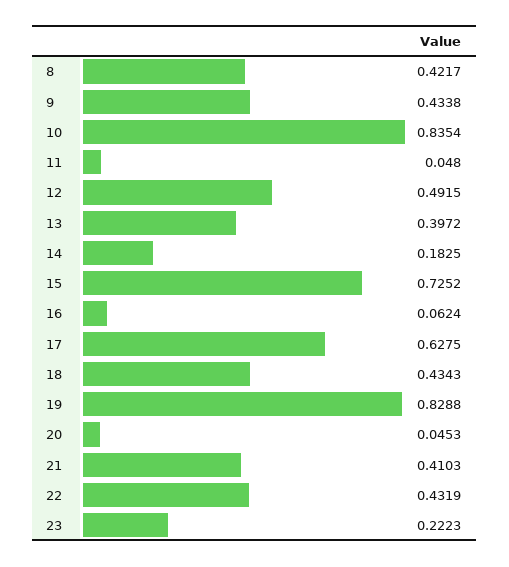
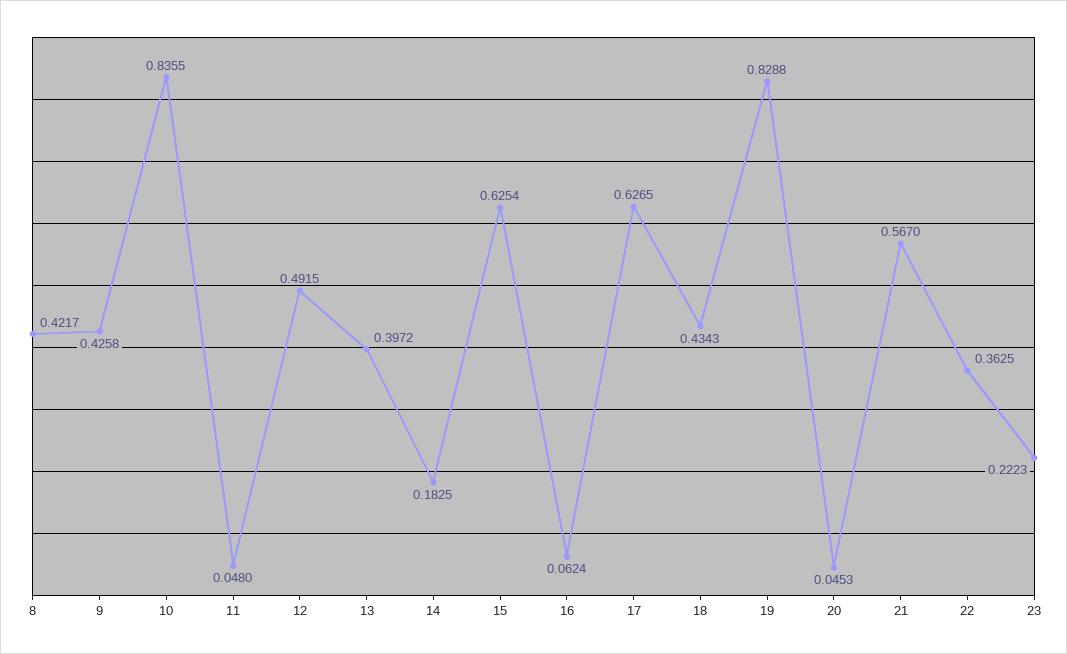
  {
    "8": 0.4217,
-   "9": 0.4338,
+   "9": 0.4258,
-   "10": 0.8354,
+   "10": 0.8355,
    "11": 0.048,
    "12": 0.4915,
    "13": 0.3972,
    "14": 0.1825,
-   "15": 0.7252,
+   "15": 0.6254,
    "16": 0.0624,
-   "17": 0.6275,
+   "17": 0.6265,
    "18": 0.4343,
    "19": 0.8288,
    "20": 0.0453,
-   "21": 0.4103,
+   "21": 0.567,
-   "22": 0.4319,
+   "22": 0.3625,
    "23": 0.2223
  }

